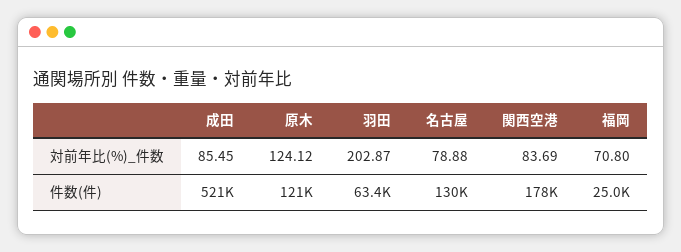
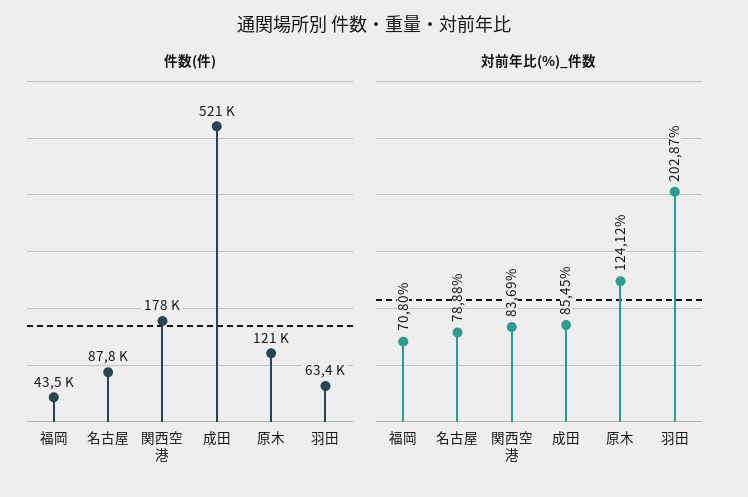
  {
    "対前年比(%)_件数": {
      "成田": 85.45,
      "原木": 124.12,
      "羽田": 202.87,
      "名古屋": 78.88,
      "関西空港": 83.69,
      "福岡": 70.8
    },
    "件数(件)": {
      "成田": 521000,
      "原木": 121000,
      "羽田": 63400,
-     "名古屋": 130000,
+     "名古屋": 87800,
      "関西空港": 178000,
-     "福岡": 25000
+     "福岡": 43500
    }
  }

